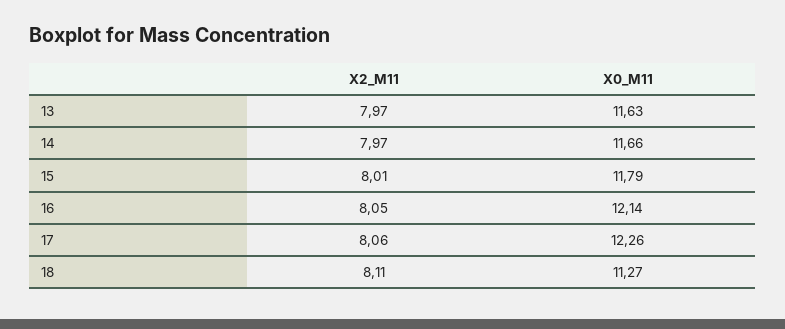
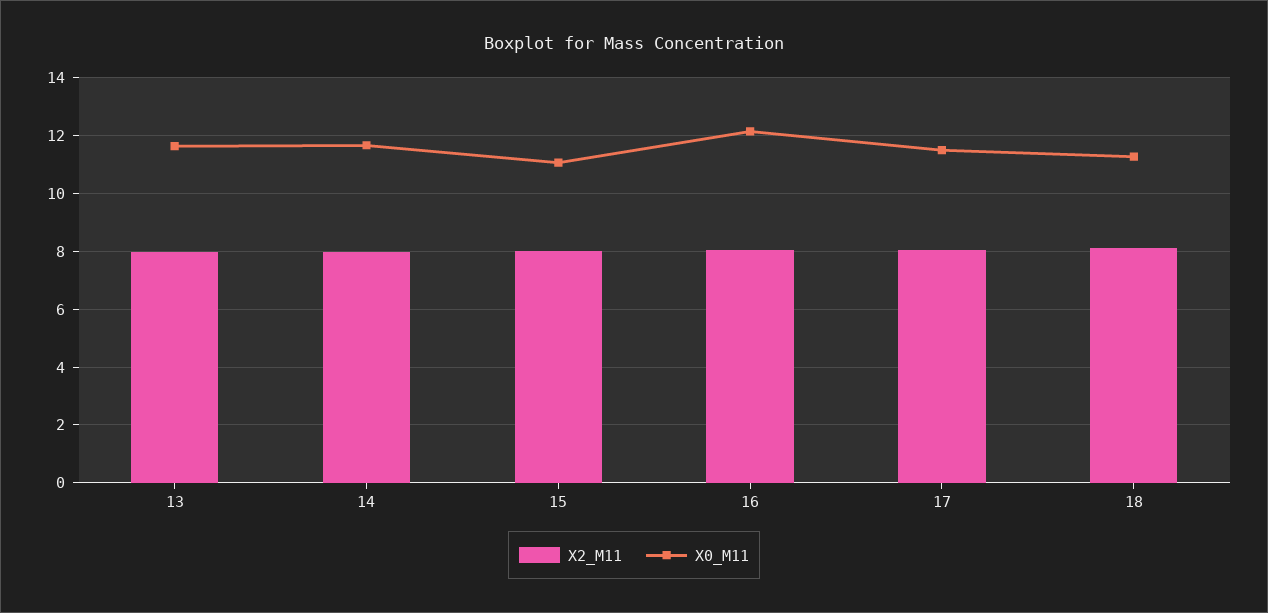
  {
    "X2_M11": {
      "13": 7.97,
      "14": 7.97,
      "15": 8.01,
      "16": 8.05,
      "17": 8.06,
      "18": 8.11
    },
    "X0_M11": {
      "13": 11.63,
      "14": 11.66,
-     "15": 11.79,
+     "15": 11,
      "16": 12.14,
-     "17": 12.26,
+     "17": 11.5,
      "18": 11.27
    }
  }

